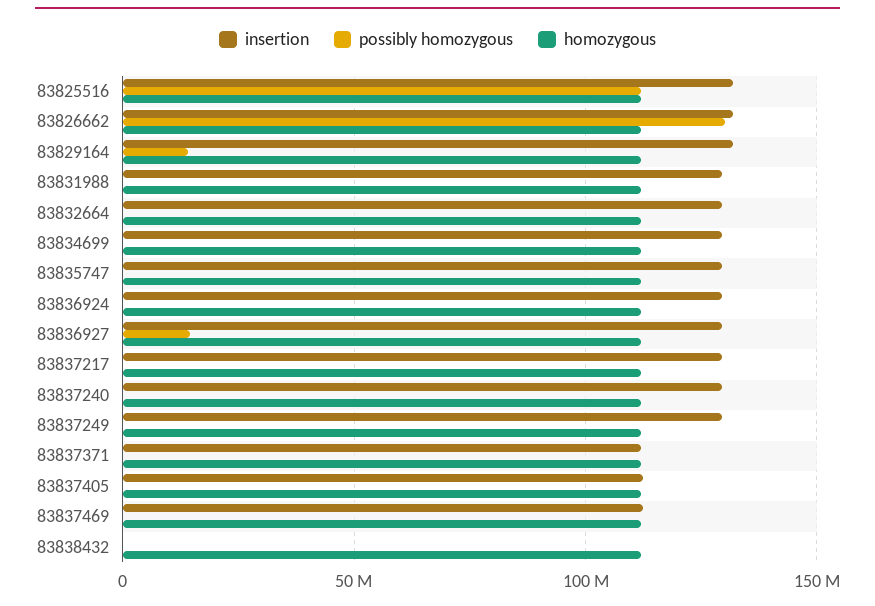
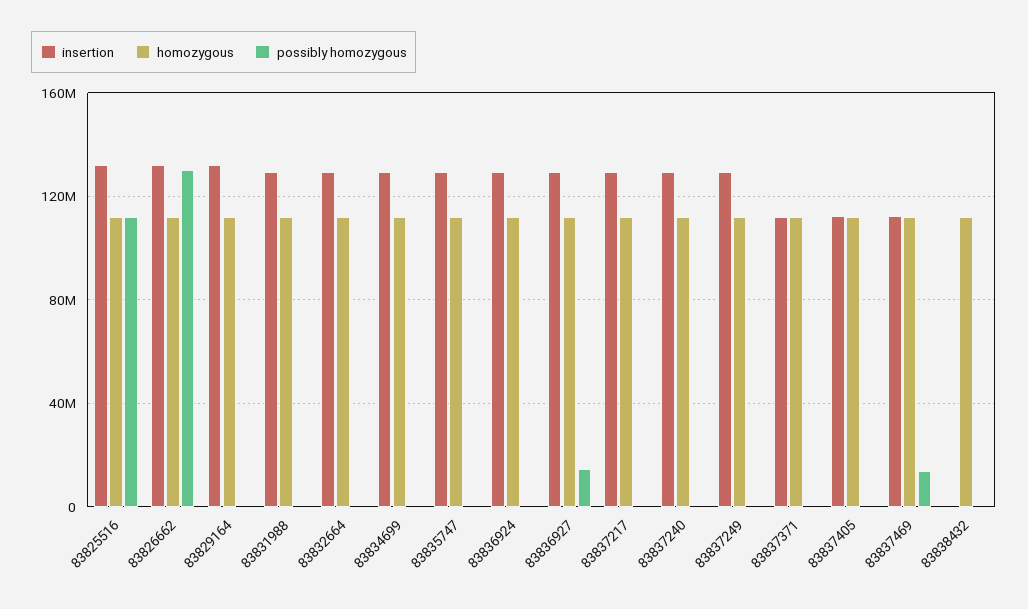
  {
    "insertion": {
      "83825516": 130000000,
      "83826662": 130000000,
      "83829164": 130000000,
      "83831988": 130000000,
      "83832664": 130000000,
      "83834699": 130000000,
      "83835747": 130000000,
      "83836924": 130000000,
      "83836927": 130000000,
      "83837217": 130000000,
      "83837240": 130000000,
      "83837249": 130000000,
      "83837371": 110000000,
      "83837405": 110000000,
      "83837469": 110000000,
      "83838432": 0
    },
    "possibly homozygous": {
      "83825516": 110000000,
      "83826662": 130000000,
-     "83829164": 15000000,
+     "83829164": 0,
      "83831988": 0,
      "83832664": 0,
      "83834699": 0,
      "83835747": 0,
      "83836924": 0,
      "83836927": 15000000,
      "83837217": 0,
      "83837240": 0,
      "83837249": 0,
      "83837371": 0,
      "83837405": 0,
-     "83837469": 0,
+     "83837469": 15000000,
      "83838432": 0
    },
    "homozygous": {
      "83825516": 110000000,
      "83826662": 110000000,
      "83829164": 110000000,
      "83831988": 110000000,
      "83832664": 110000000,
      "83834699": 110000000,
      "83835747": 110000000,
      "83836924": 110000000,
      "83836927": 110000000,
      "83837217": 110000000,
      "83837240": 110000000,
      "83837249": 110000000,
      "83837371": 110000000,
      "83837405": 110000000,
      "83837469": 110000000,
      "83838432": 110000000
    }
  }

